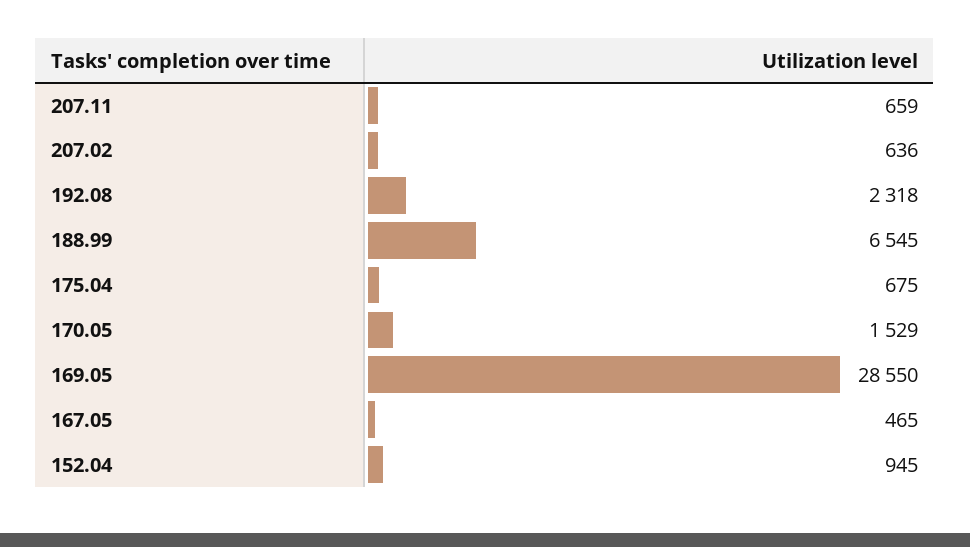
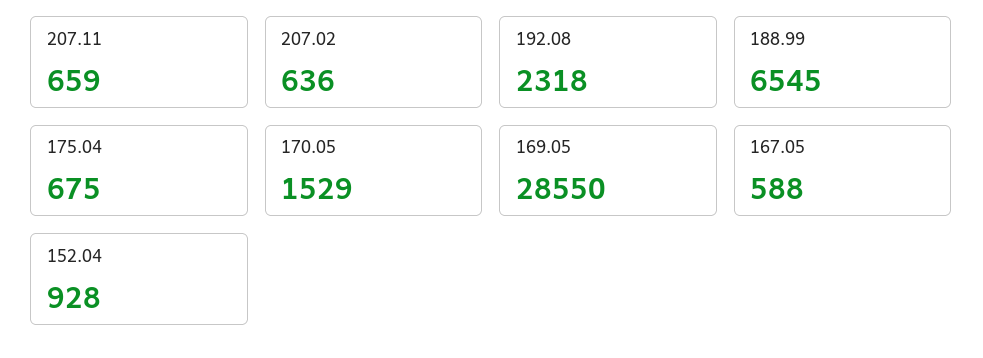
  {
    "207.11": 659,
    "207.02": 636,
    "192.08": 2318,
    "188.99": 6545,
    "175.04": 675,
    "170.05": 1529,
    "169.05": 28550,
-   "167.05": 465,
+   "167.05": 588,
-   "152.04": 945
+   "152.04": 928
  }

